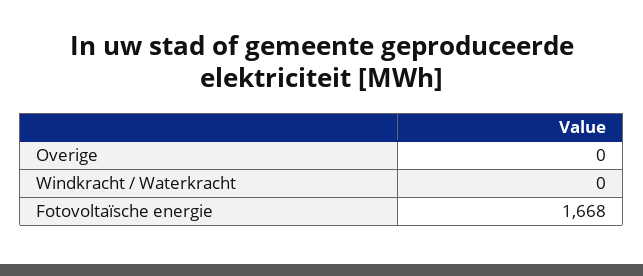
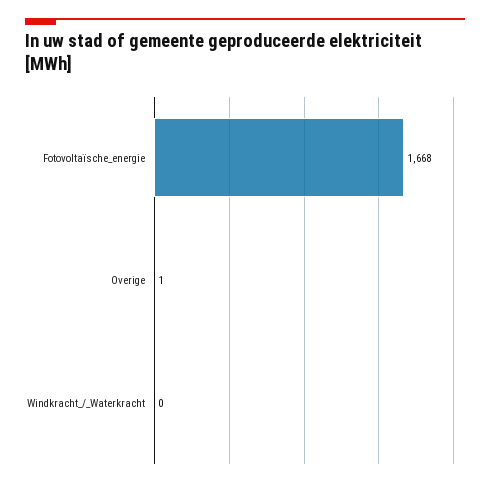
  {
-   "Overige": 0,
+   "Overige": 1,
    "Windkracht / Waterkracht": 0,
    "Fotovoltaïsche energie": 1668
  }

